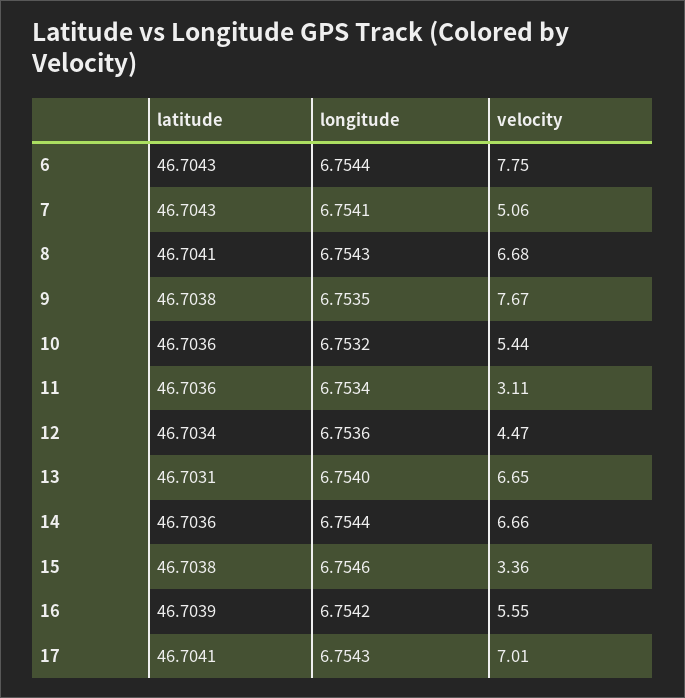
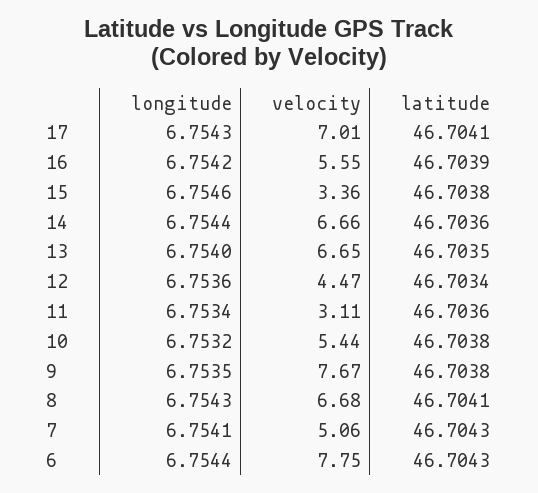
  {
    "latitude": {
      "6": 46.7043,
      "7": 46.7043,
      "8": 46.7041,
      "9": 46.7038,
-     "10": 46.7036,
+     "10": 46.7038,
      "11": 46.7036,
      "12": 46.7034,
-     "13": 46.7031,
+     "13": 46.7035,
      "14": 46.7036,
      "15": 46.7038,
      "16": 46.7039,
      "17": 46.7041
    },
    "longitude": {
      "6": 6.7544,
      "7": 6.7541,
      "8": 6.7543,
      "9": 6.7535,
      "10": 6.7532,
      "11": 6.7534,
      "12": 6.7536,
      "13": 6.754,
      "14": 6.7544,
      "15": 6.7546,
      "16": 6.7542,
      "17": 6.7543
    },
    "velocity": {
      "6": 7.75,
      "7": 5.06,
      "8": 6.68,
      "9": 7.67,
      "10": 5.44,
      "11": 3.11,
      "12": 4.47,
      "13": 6.65,
      "14": 6.66,
      "15": 3.36,
      "16": 5.55,
      "17": 7.01
    }
  }

